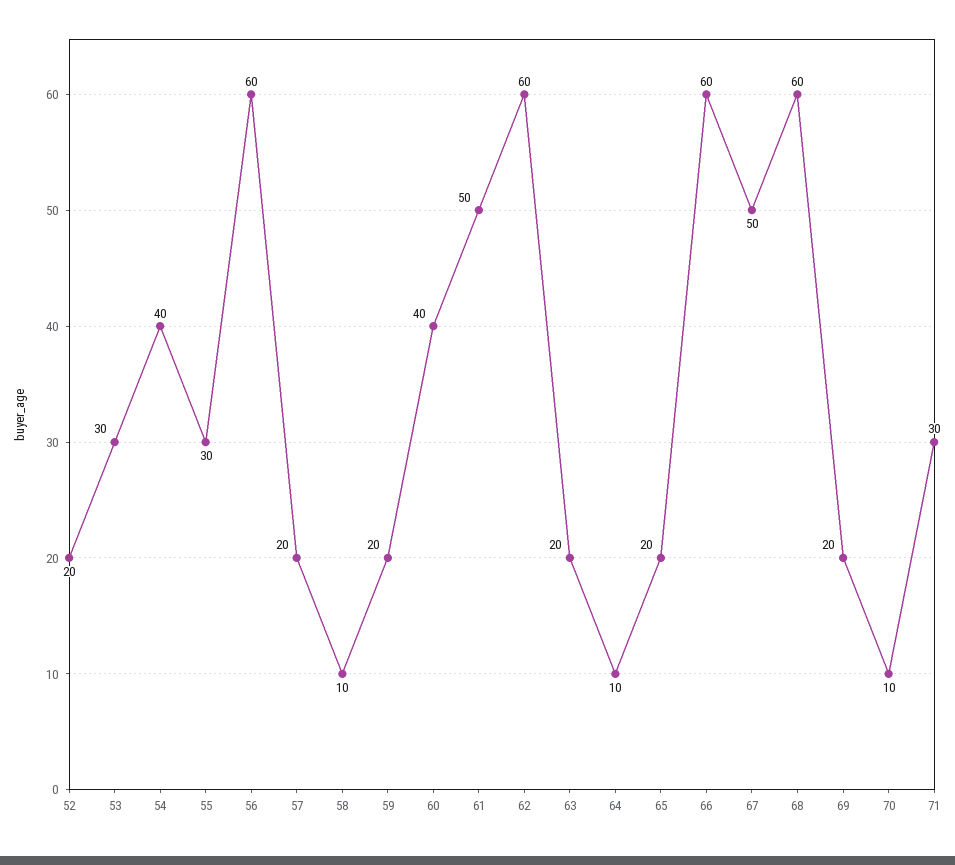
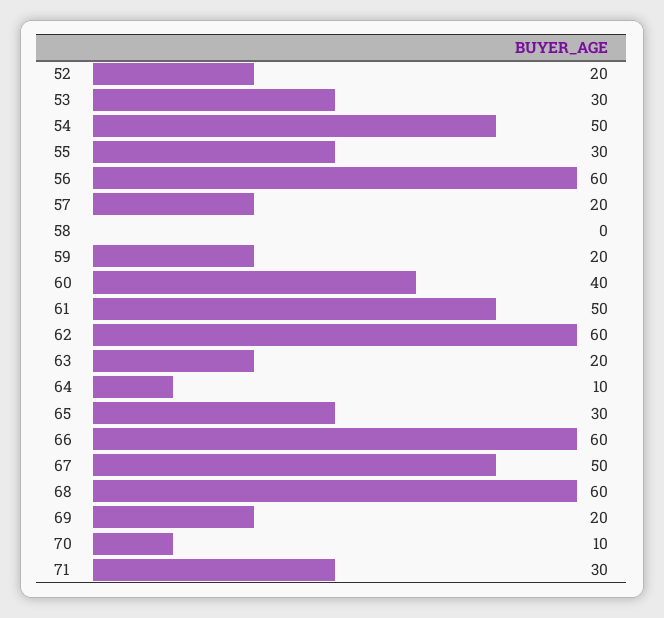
  {
    "52": 20,
    "53": 30,
-   "54": 40,
+   "54": 50,
    "55": 30,
    "56": 60,
    "57": 20,
-   "58": 10,
+   "58": 0,
    "59": 20,
    "60": 40,
    "61": 50,
    "62": 60,
    "63": 20,
    "64": 10,
-   "65": 20,
+   "65": 30,
    "66": 60,
    "67": 50,
    "68": 60,
    "69": 20,
    "70": 10,
    "71": 30
  }

